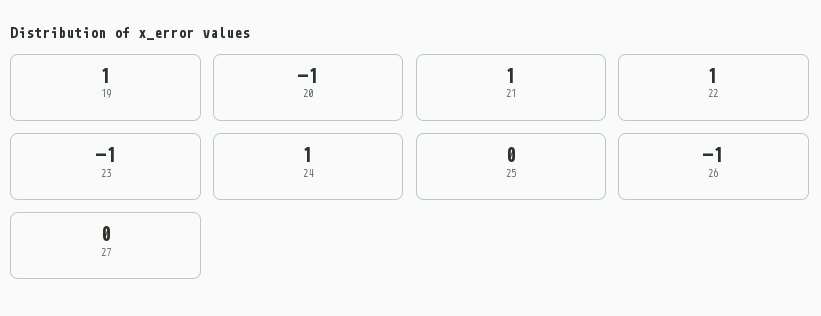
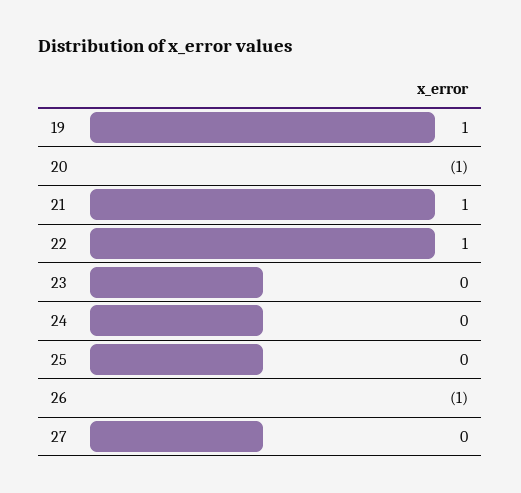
  {
    "19": 1,
    "20": -1,
    "21": 1,
    "22": 1,
-   "23": -1,
+   "23": 0,
-   "24": 1,
+   "24": 0,
    "25": 0,
    "26": -1,
    "27": 0
  }

